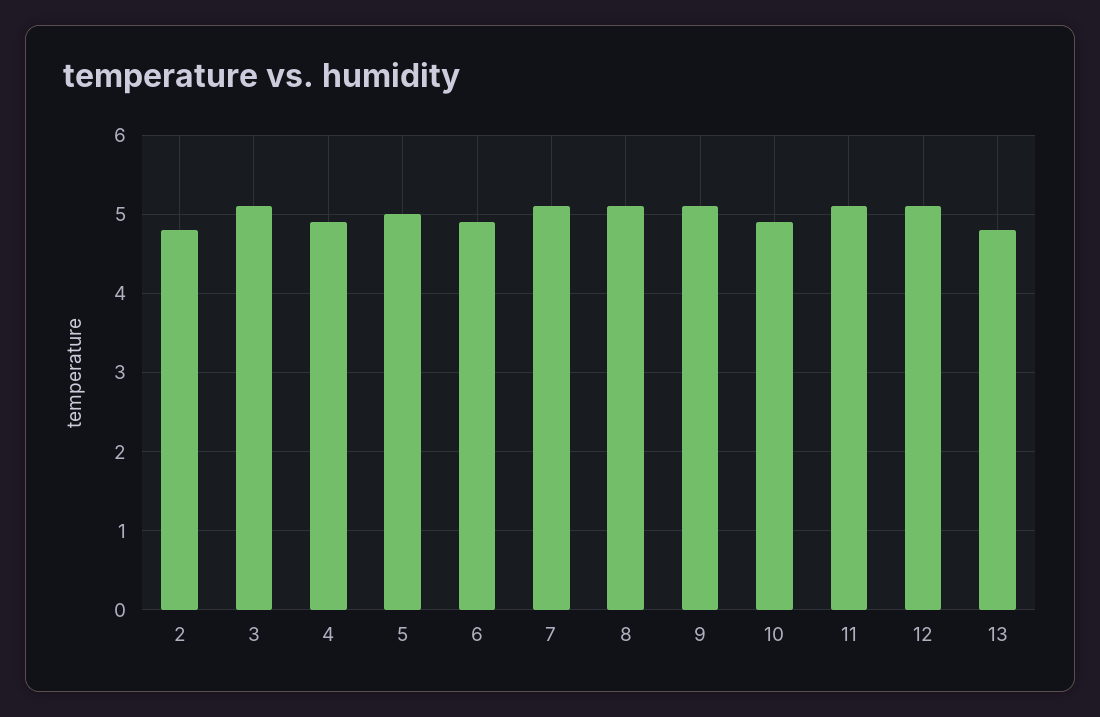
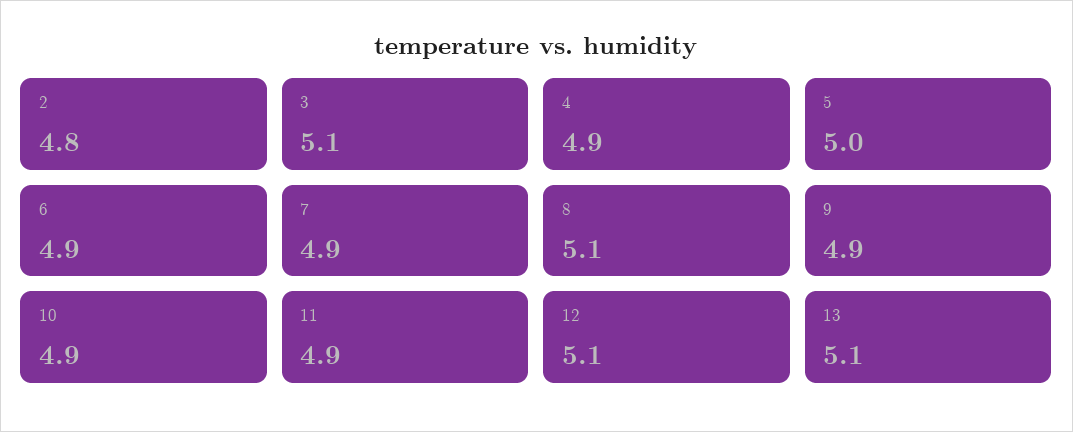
  {
    "2": 4.8,
    "3": 5.1,
    "4": 4.9,
    "5": 5,
    "6": 4.9,
-   "7": 5.1,
+   "7": 4.9,
    "8": 5.1,
-   "9": 5.1,
+   "9": 4.9,
    "10": 4.9,
-   "11": 5.1,
+   "11": 4.9,
    "12": 5.1,
-   "13": 4.8
+   "13": 5.1
  }

